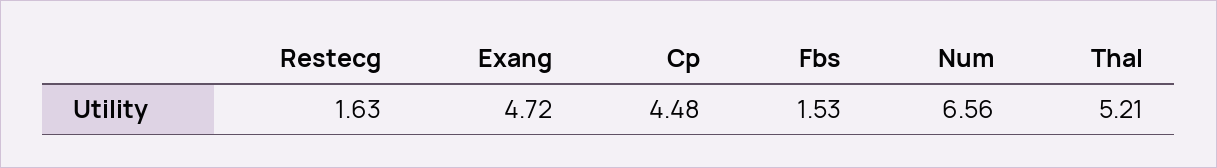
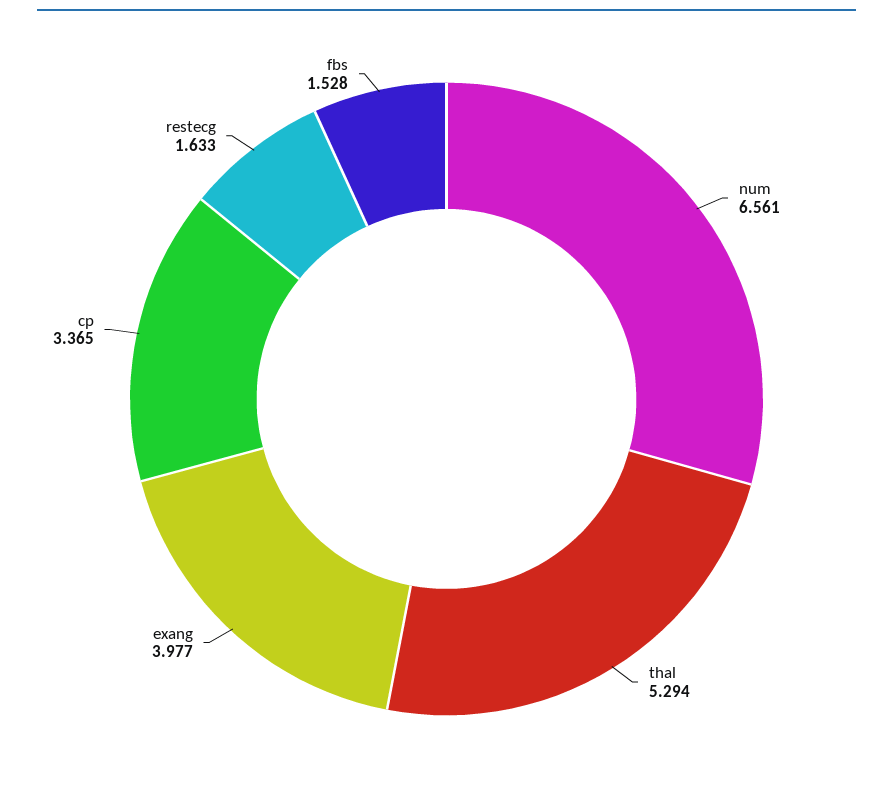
  {
    "Restecg": 1.633,
-   "Exang": 4.72,
+   "Exang": 3.977,
-   "Cp": 4.48,
+   "Cp": 3.365,
    "Fbs": 1.528,
    "Num": 6.561,
-   "Thal": 5.21
+   "Thal": 5.294
  }

